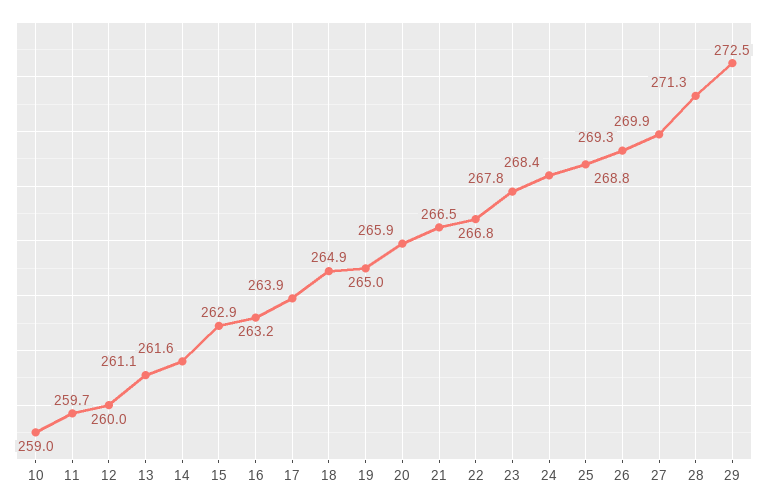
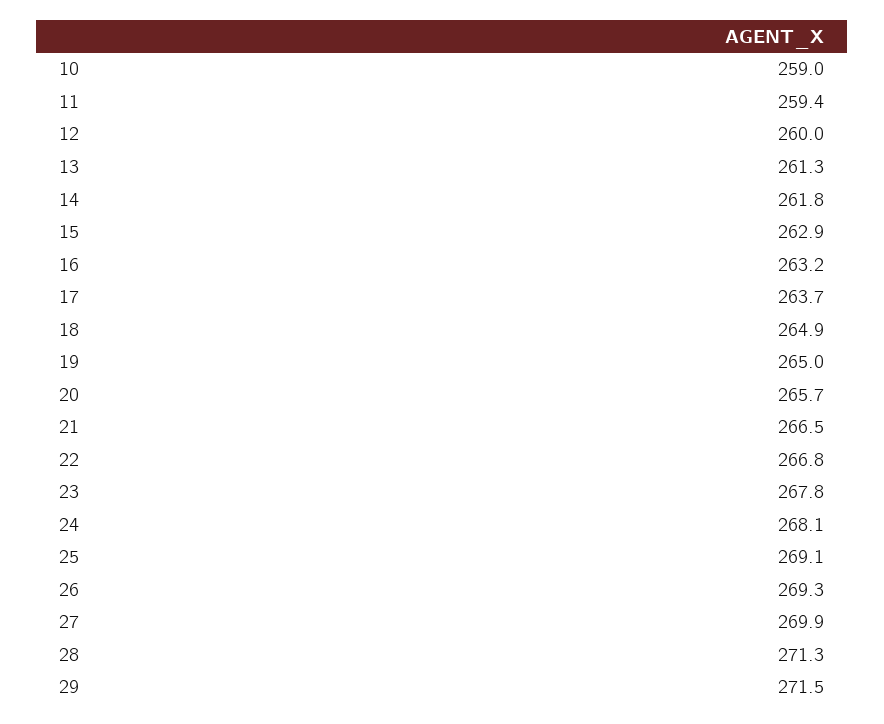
  {
    "10": 259,
-   "11": 259.7,
+   "11": 259.4,
    "12": 260,
-   "13": 261.1,
+   "13": 261.3,
-   "14": 261.6,
+   "14": 261.8,
    "15": 262.9,
    "16": 263.2,
-   "17": 263.9,
+   "17": 263.7,
    "18": 264.9,
    "19": 265,
-   "20": 265.9,
+   "20": 265.7,
    "21": 266.5,
    "22": 266.8,
    "23": 267.8,
-   "24": 268.4,
+   "24": 268.1,
-   "25": 268.8,
+   "25": 269.1,
    "26": 269.3,
    "27": 269.9,
    "28": 271.3,
-   "29": 272.5
+   "29": 271.5
  }

